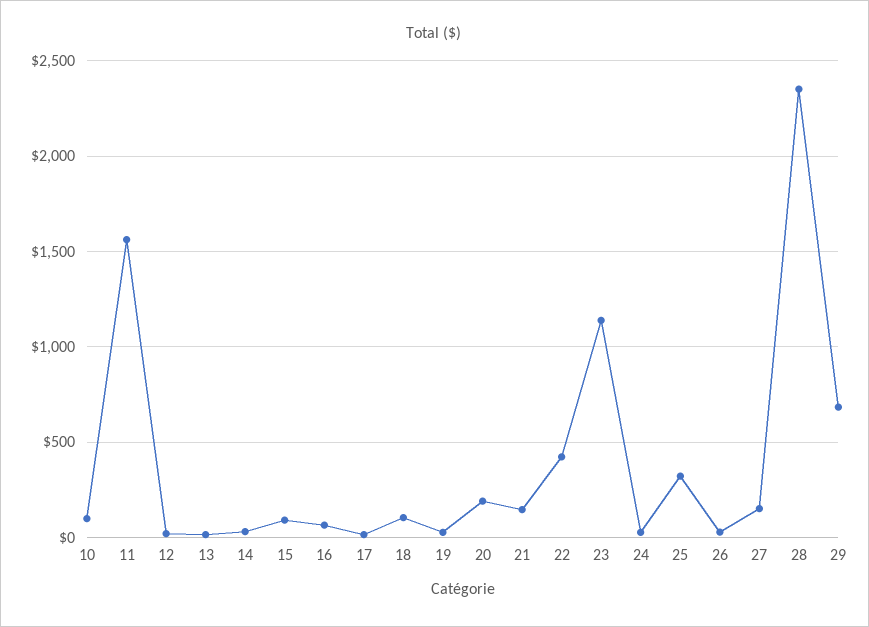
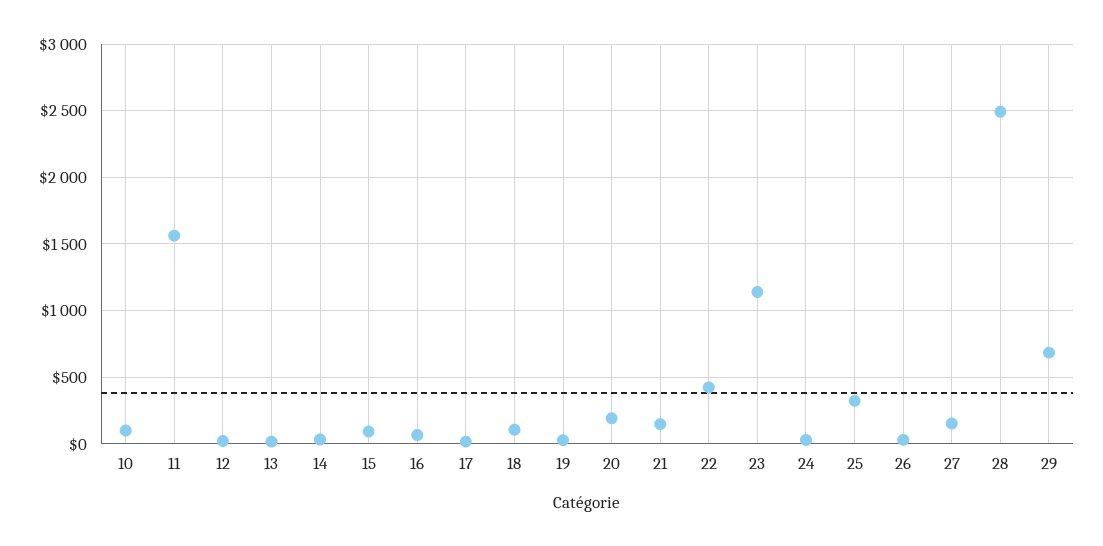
  {
    "10": 100,
    "11": 1550,
    "12": 0,
    "13": 0,
    "14": 50,
    "15": 100,
    "16": 50,
    "17": 0,
    "18": 100,
    "19": 50,
    "20": 200,
    "21": 150,
    "22": 400,
    "23": 1150,
    "24": 50,
    "25": 300,
    "26": 50,
    "27": 150,
-   "28": 2350,
+   "28": 2500,
    "29": 700
  }

